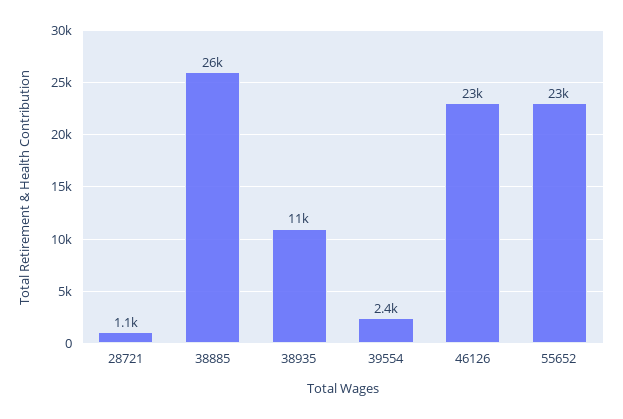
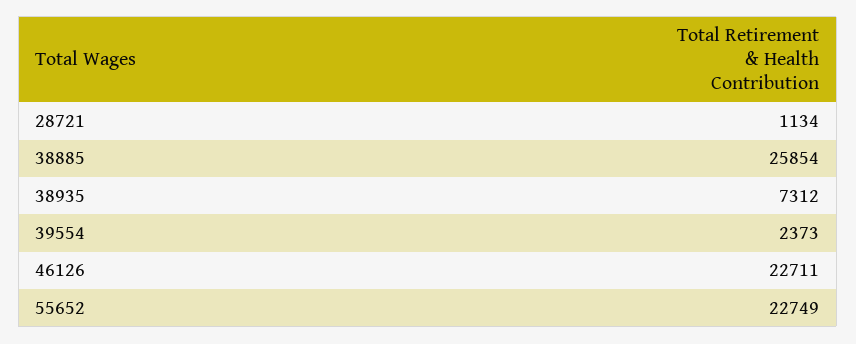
  {
    "28721": 1134,
    "38885": 25854,
-   "38935": 11000,
+   "38935": 7312,
    "39554": 2373,
    "46126": 22711,
    "55652": 22749
  }

